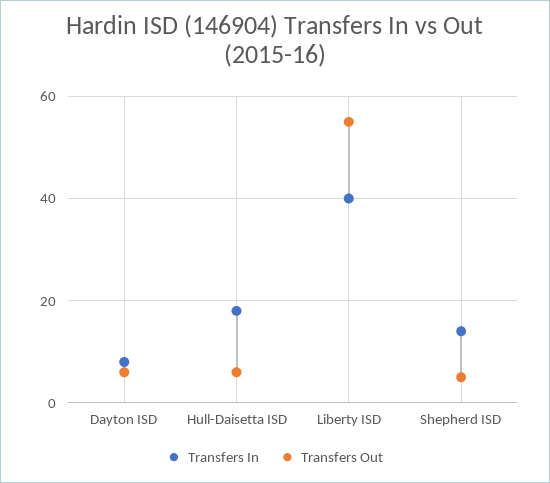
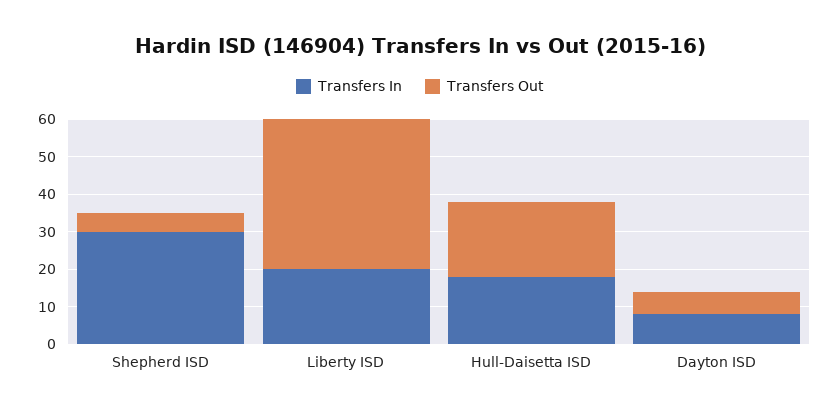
  {
    "Transfers In": {
      "Dayton ISD": 10,
      "Hull-Daisetta ISD": 20,
-     "Liberty ISD": 40,
+     "Liberty ISD": 20,
-     "Shepherd ISD": 15
+     "Shepherd ISD": 30
    },
    "Transfers Out": {
      "Dayton ISD": 5,
-     "Hull-Daisetta ISD": 5,
+     "Hull-Daisetta ISD": 20,
-     "Liberty ISD": 55,
+     "Liberty ISD": 40,
      "Shepherd ISD": 5
    }
  }

